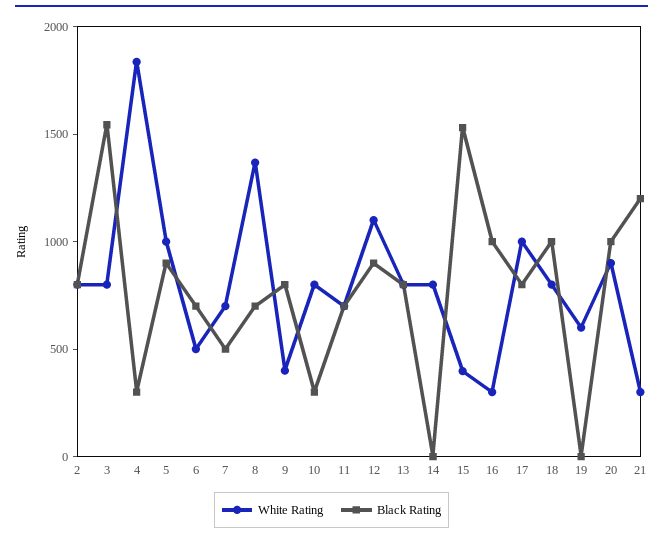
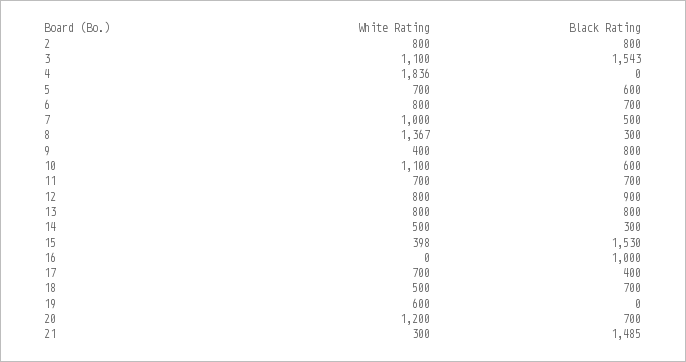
  {
    "White Rating": {
      "2": 800,
-     "3": 800,
+     "3": 1100,
      "4": 1836,
-     "5": 1000,
+     "5": 700,
-     "6": 500,
+     "6": 800,
-     "7": 700,
+     "7": 1000,
      "8": 1367,
      "9": 400,
-     "10": 800,
+     "10": 1100,
      "11": 700,
-     "12": 1100,
+     "12": 800,
      "13": 800,
-     "14": 800,
+     "14": 500,
      "15": 398,
-     "16": 300,
+     "16": 0,
-     "17": 1000,
+     "17": 700,
-     "18": 800,
+     "18": 500,
      "19": 600,
-     "20": 900,
+     "20": 1200,
      "21": 300
    },
    "Black Rating": {
      "2": 800,
      "3": 1543,
-     "4": 300,
+     "4": 0,
-     "5": 900,
+     "5": 600,
      "6": 700,
      "7": 500,
-     "8": 700,
+     "8": 300,
      "9": 800,
-     "10": 300,
+     "10": 600,
      "11": 700,
      "12": 900,
      "13": 800,
-     "14": 0,
+     "14": 300,
      "15": 1530,
      "16": 1000,
-     "17": 800,
+     "17": 400,
-     "18": 1000,
+     "18": 700,
      "19": 0,
-     "20": 1000,
+     "20": 700,
-     "21": 1200
+     "21": 1485
    }
  }

